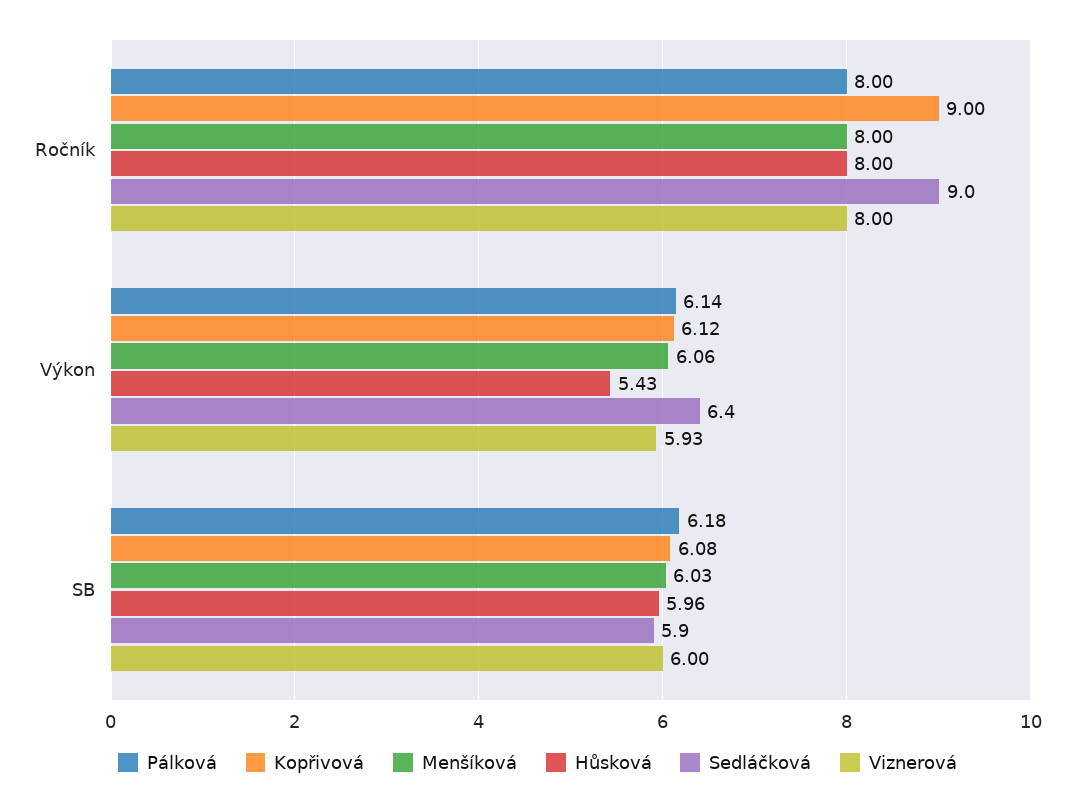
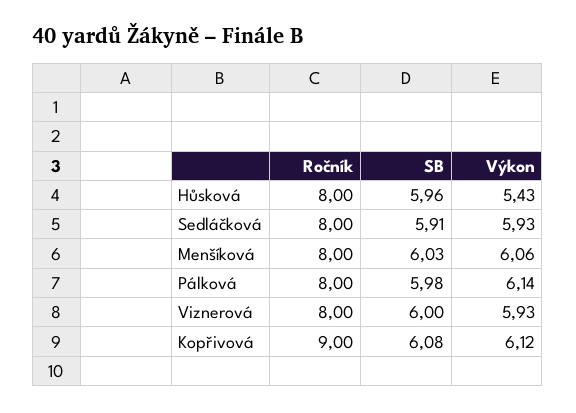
  {
    "Pálková": {
      "Ročník": 8,
      "Výkon": 6.14,
-     "SB": 6.18
+     "SB": 5.98
    },
    "Kopřivová": {
      "Ročník": 9,
      "Výkon": 6.12,
      "SB": 6.08
    },
    "Menšíková": {
      "Ročník": 8,
      "Výkon": 6.06,
      "SB": 6.03
    },
    "Hůsková": {
      "Ročník": 8,
      "Výkon": 5.43,
      "SB": 5.96
    },
    "Sedláčková": {
-     "Ročník": 9,
+     "Ročník": 8,
-     "Výkon": 6.4,
+     "Výkon": 5.93,
      "SB": 5.91
    },
    "Viznerová": {
      "Ročník": 8,
      "Výkon": 5.93,
      "SB": 6
    }
  }

